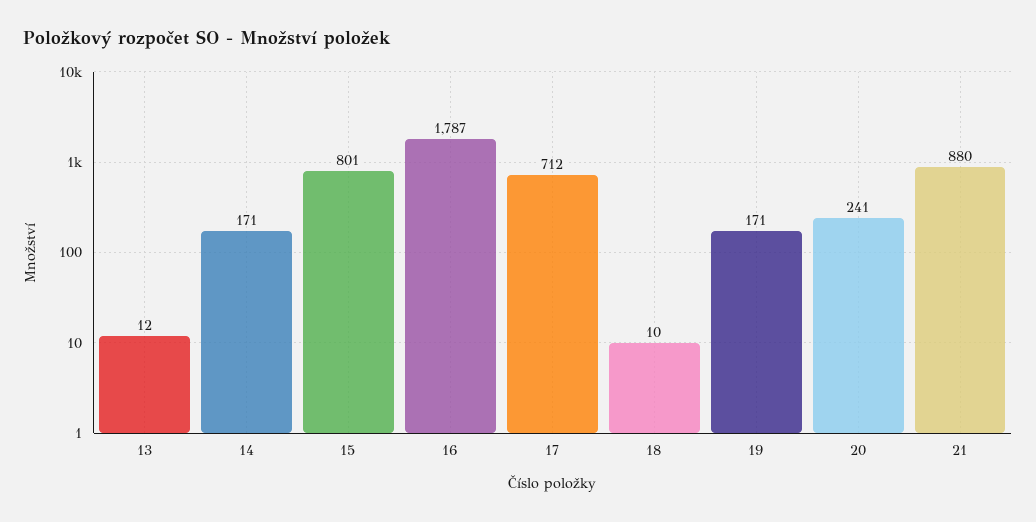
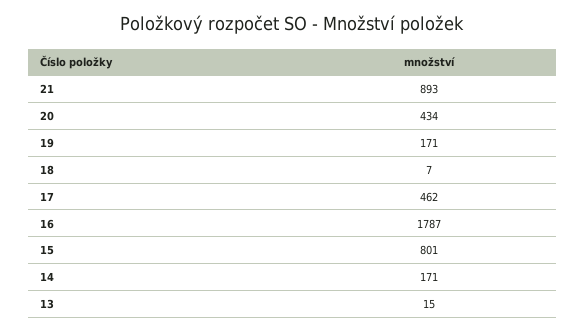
  {
-   "13": 12,
+   "13": 15,
    "14": 171,
    "15": 801,
    "16": 1787,
-   "17": 712,
+   "17": 462,
-   "18": 10,
+   "18": 7,
    "19": 171,
-   "20": 241,
+   "20": 434,
-   "21": 880
+   "21": 893
  }

